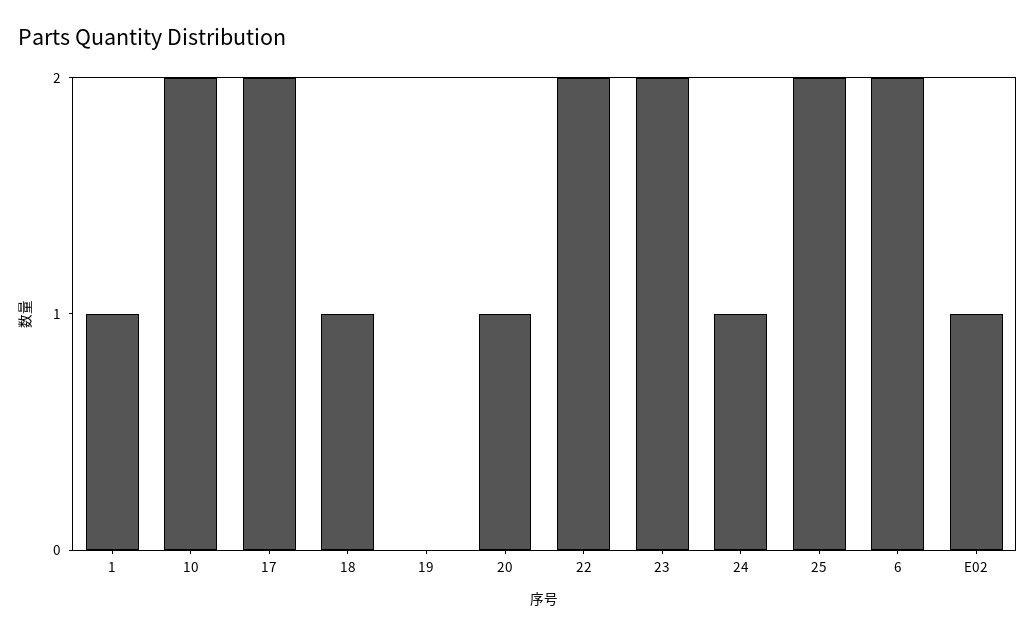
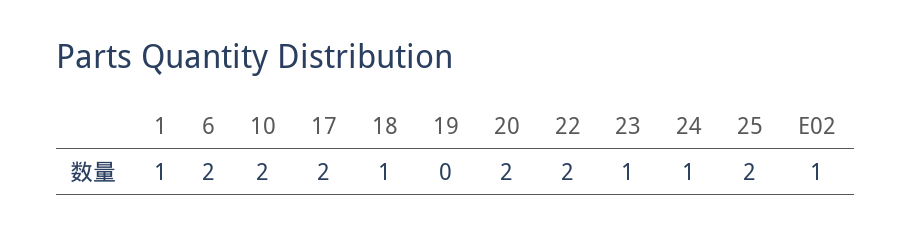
  {
    "1": 1,
    "10": 2,
    "17": 2,
    "18": 1,
    "19": 0,
-   "20": 1,
+   "20": 2,
    "22": 2,
-   "23": 2,
+   "23": 1,
    "24": 1,
    "25": 2,
    "6": 2,
    "E02": 1
  }

